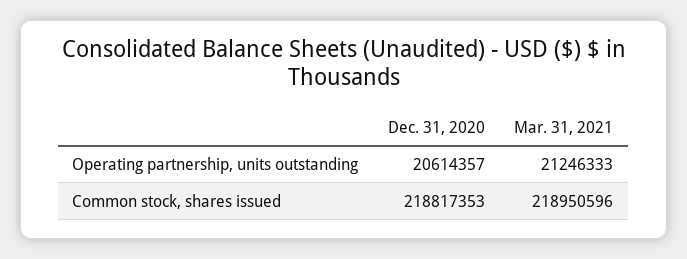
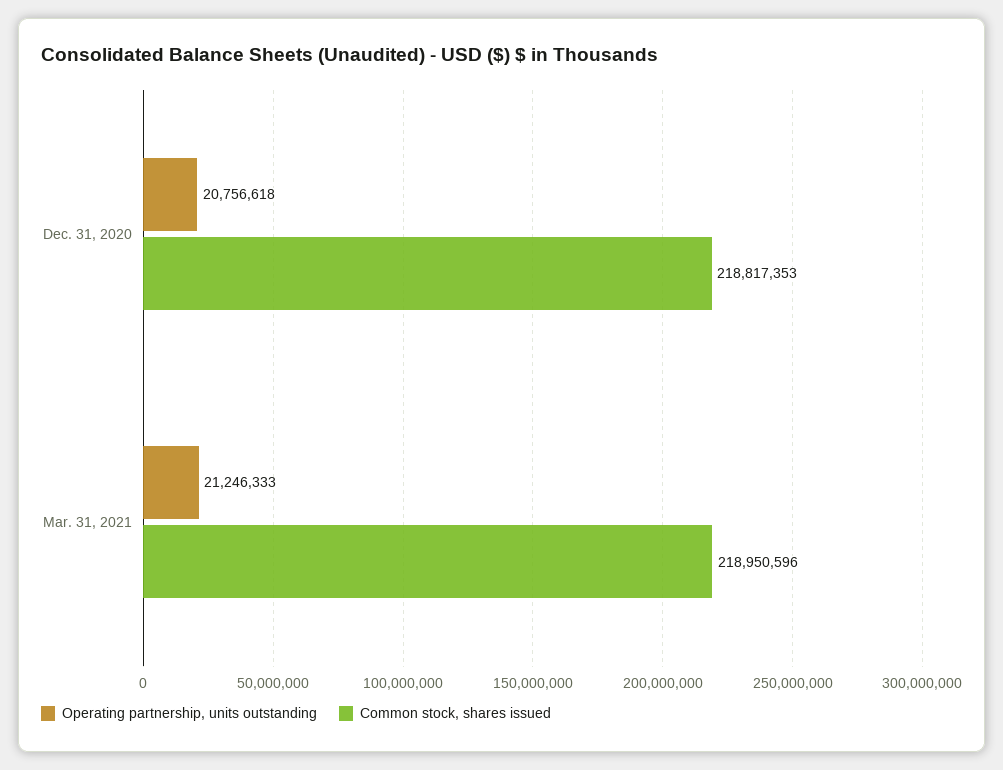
  {
    "Operating partnership, units outstanding": {
-     "Dec. 31, 2020": 20614357,
+     "Dec. 31, 2020": 20756618,
      "Mar. 31, 2021": 21246333
    },
    "Common stock, shares issued": {
      "Dec. 31, 2020": 218817353,
      "Mar. 31, 2021": 218950596
    }
  }

